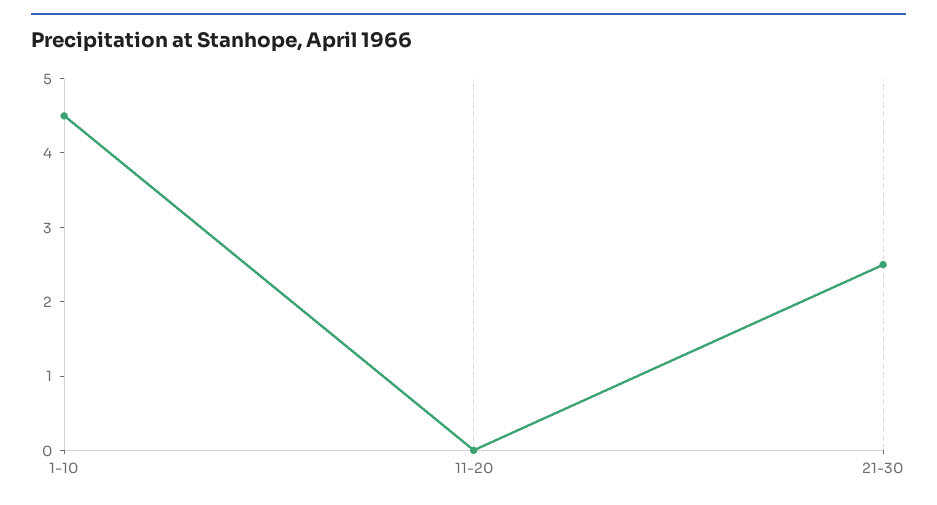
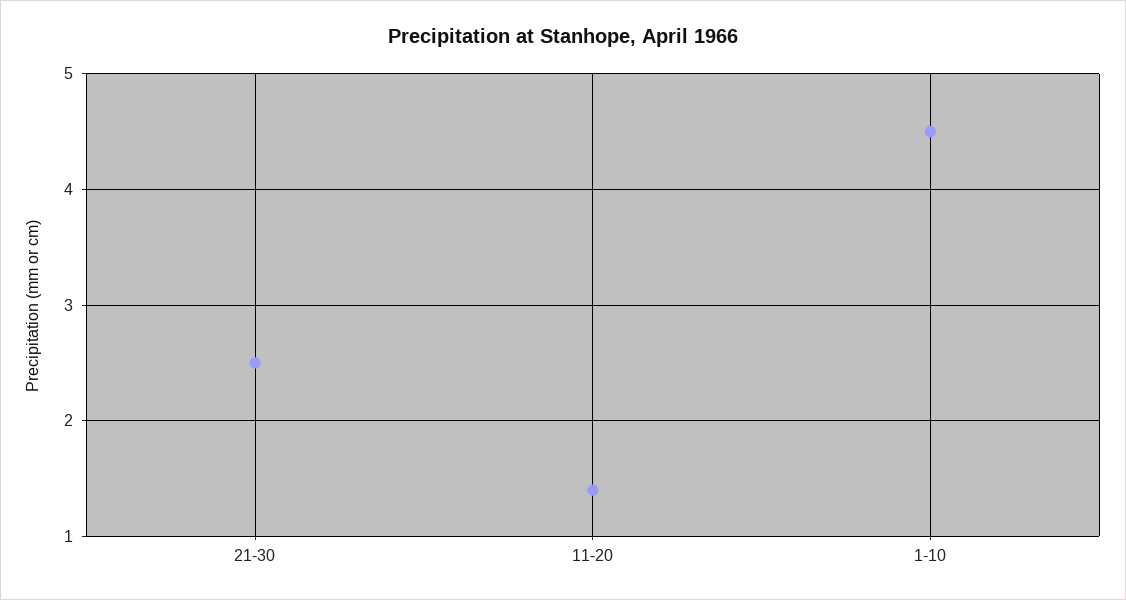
  {
    "1-10": 4.5,
-   "11-20": 0,
+   "11-20": 1.4,
    "21-30": 2.5
  }

